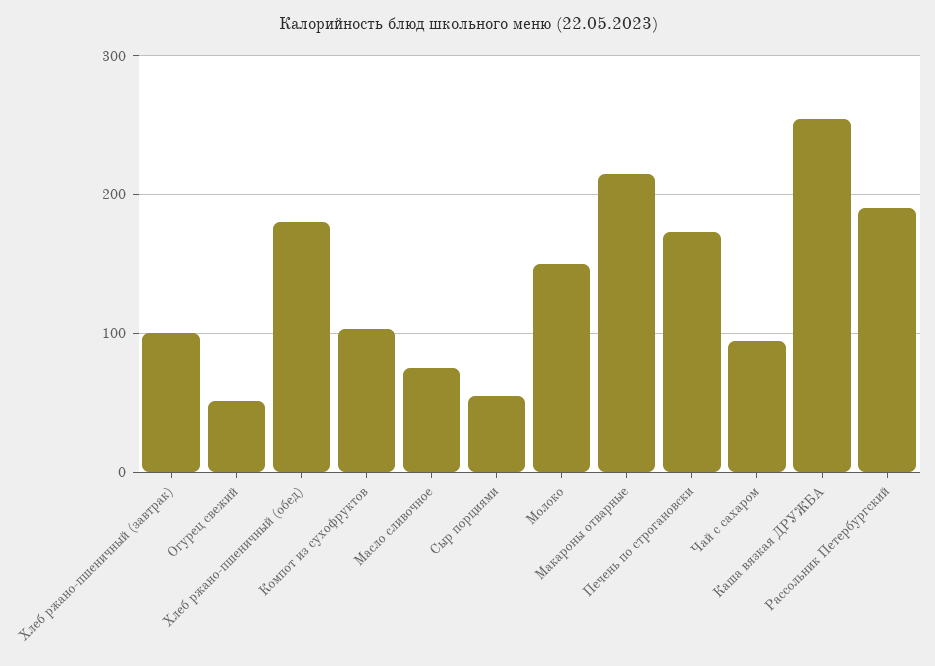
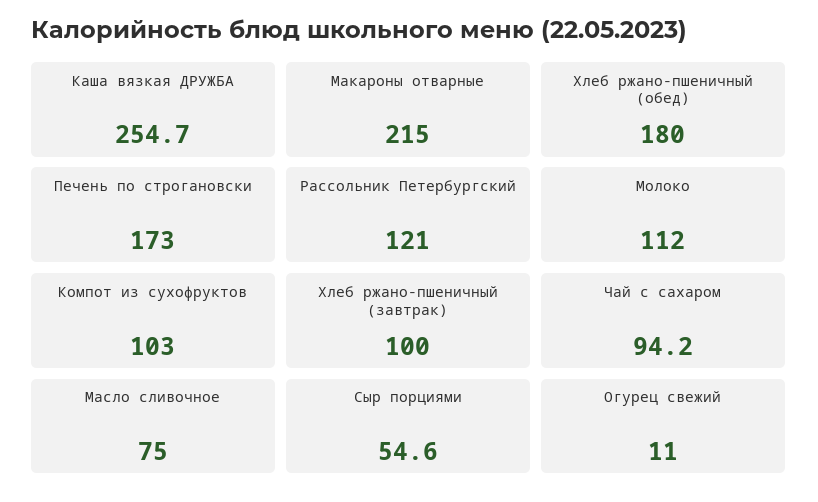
  {
    "Хлеб ржано-пшеничный (завтрак)": 100,
-   "Огурец свежий": 50,
+   "Огурец свежий": 11,
    "Хлеб ржано-пшеничный (обед)": 180,
    "Компот из сухофруктов": 103,
    "Масло сливочное": 75,
    "Сыр порциями": 54.6,
-   "Молоко": 150,
+   "Молоко": 112,
    "Макароны отварные": 215,
    "Печень по строгановски": 173,
    "Чай с сахаром": 94.2,
    "Каша вязкая ДРУЖБА": 254.7,
-   "Рассольник Петербургский": 190
+   "Рассольник Петербургский": 121
  }

